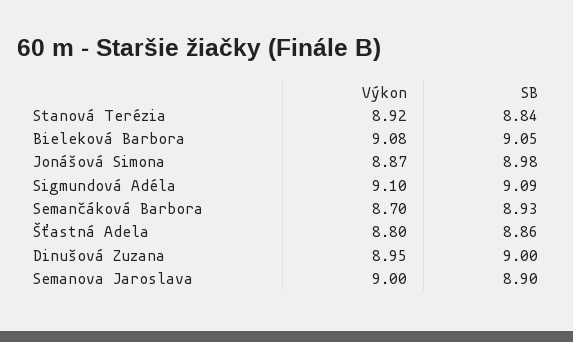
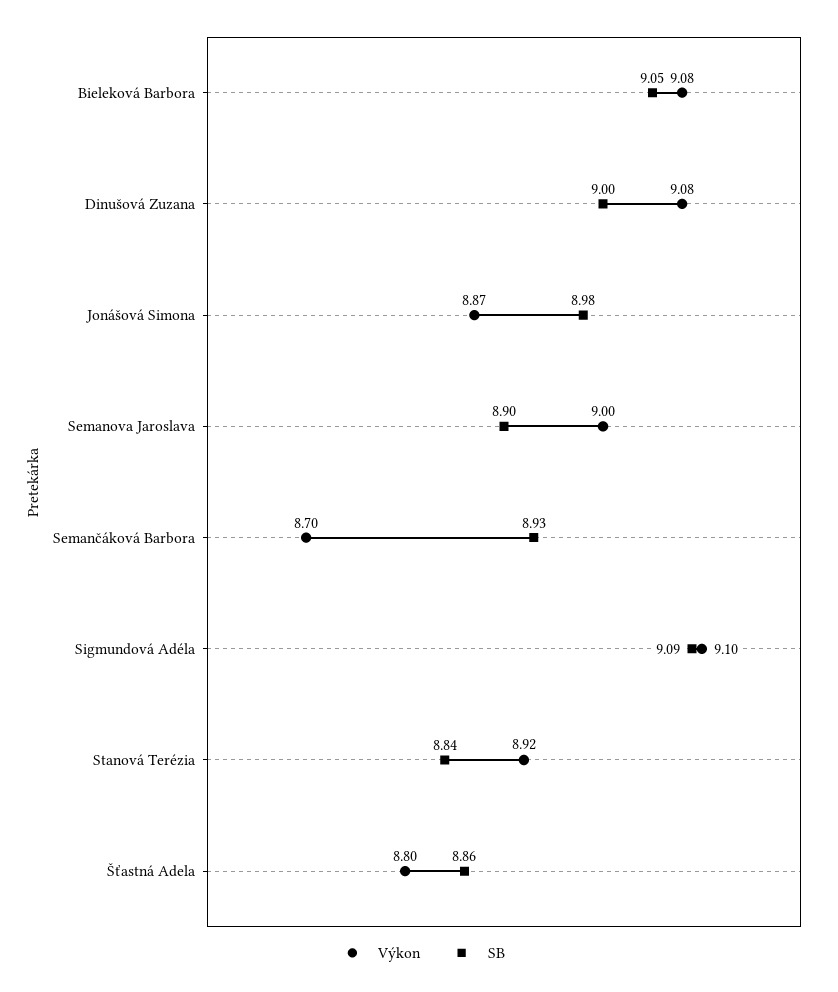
  {
    "Výkon": {
      "Stanová Terézia": 8.92,
      "Bieleková Barbora": 9.08,
      "Jonášová Simona": 8.87,
      "Sigmundová Adéla": 9.1,
      "Semančáková Barbora": 8.7,
      "Šťastná Adela": 8.8,
-     "Dinušová Zuzana": 8.95,
+     "Dinušová Zuzana": 9.08,
      "Semanova Jaroslava": 9
    },
    "SB": {
      "Stanová Terézia": 8.84,
      "Bieleková Barbora": 9.05,
      "Jonášová Simona": 8.98,
      "Sigmundová Adéla": 9.09,
      "Semančáková Barbora": 8.93,
      "Šťastná Adela": 8.86,
      "Dinušová Zuzana": 9,
      "Semanova Jaroslava": 8.9
    }
  }

